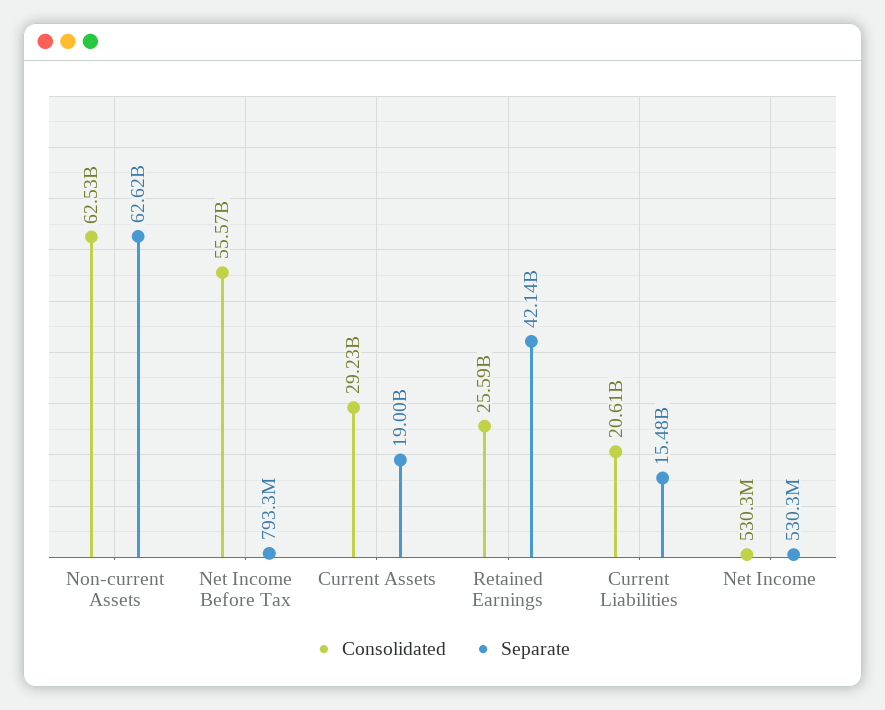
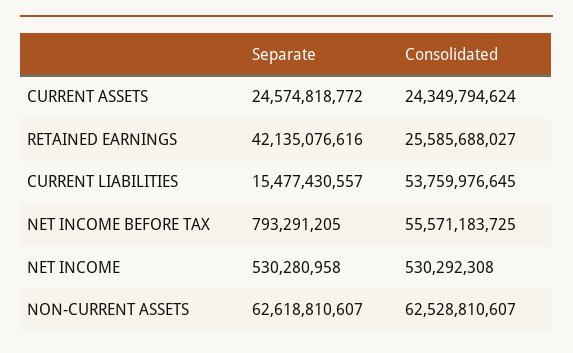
  {
    "Consolidated": {
      "Non-current Assets": 62528810607,
      "Net Income Before Tax": 55571183725,
-     "Current Assets": 29230000000,
+     "Current Assets": 24349794624,
      "Retained Earnings": 25585688027,
-     "Current Liabilities": 20610000000,
+     "Current Liabilities": 53759976645,
      "Net Income": 530292308
    },
    "Separate": {
      "Non-current Assets": 62618810607,
      "Net Income Before Tax": 793291205,
-     "Current Assets": 19000000000,
+     "Current Assets": 24574818772,
      "Retained Earnings": 42135076616,
      "Current Liabilities": 15477430557,
      "Net Income": 530280958
    }
  }

